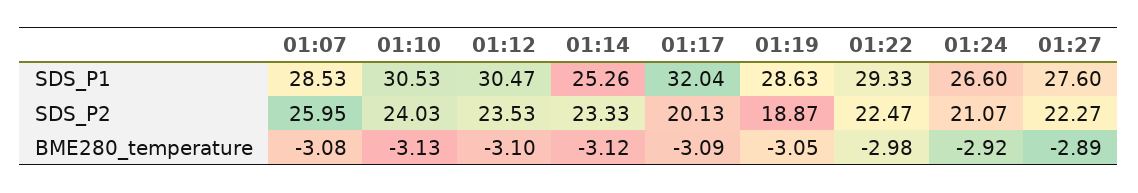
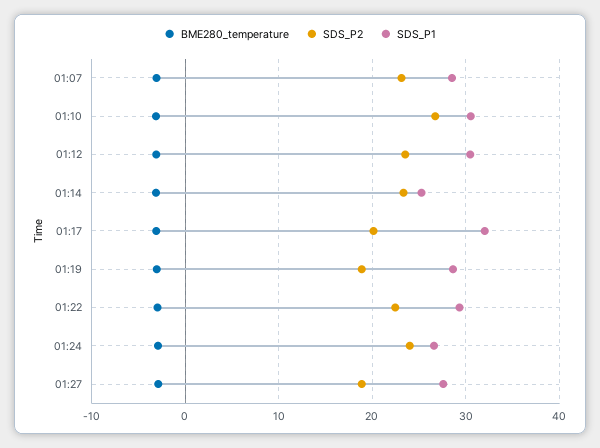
  {
    "SDS_P1": {
      "01:07": 28.53,
      "01:10": 30.53,
      "01:12": 30.47,
      "01:14": 25.26,
      "01:17": 32.04,
      "01:19": 28.63,
      "01:22": 29.33,
      "01:24": 26.6,
      "01:27": 27.6
    },
    "SDS_P2": {
-     "01:07": 25.95,
+     "01:07": 23,
-     "01:10": 24.03,
+     "01:10": 27,
      "01:12": 23.53,
      "01:14": 23.33,
      "01:17": 20.13,
      "01:19": 18.87,
      "01:22": 22.47,
-     "01:24": 21.07,
+     "01:24": 24,
-     "01:27": 22.27
+     "01:27": 19
    },
    "BME280_temperature": {
      "01:07": -3.08,
      "01:10": -3.13,
      "01:12": -3.1,
      "01:14": -3.12,
      "01:17": -3.09,
      "01:19": -3.05,
      "01:22": -2.98,
      "01:24": -2.92,
      "01:27": -2.89
    }
  }

